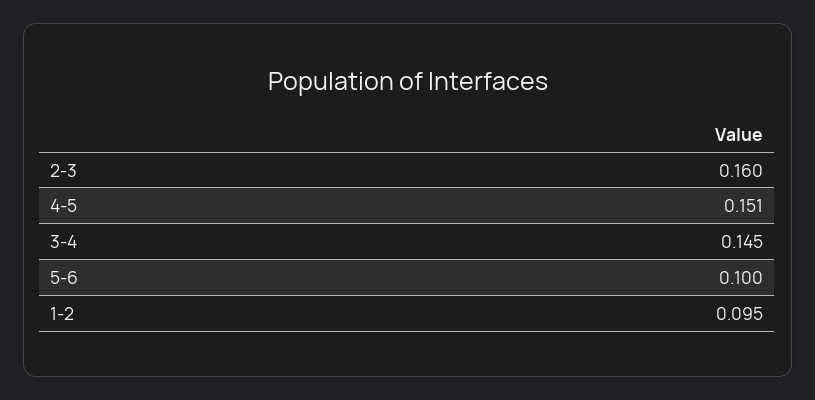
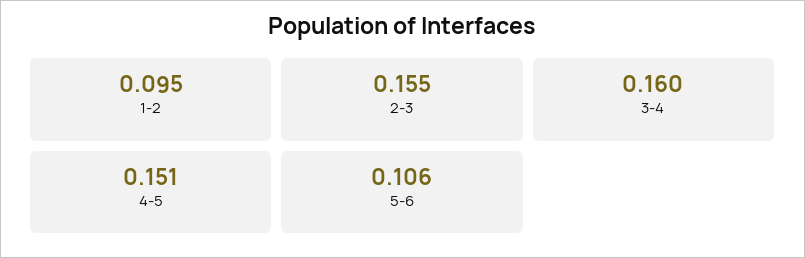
  {
-   "2-3": 0.16,
+   "2-3": 0.155,
    "4-5": 0.151,
-   "3-4": 0.145,
+   "3-4": 0.16,
-   "5-6": 0.1,
+   "5-6": 0.106,
    "1-2": 0.095
  }

